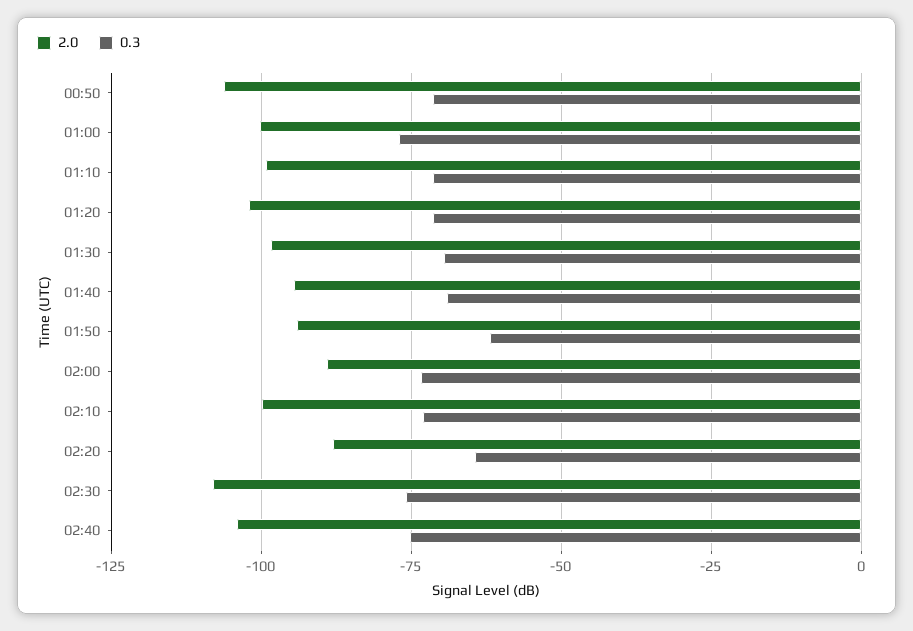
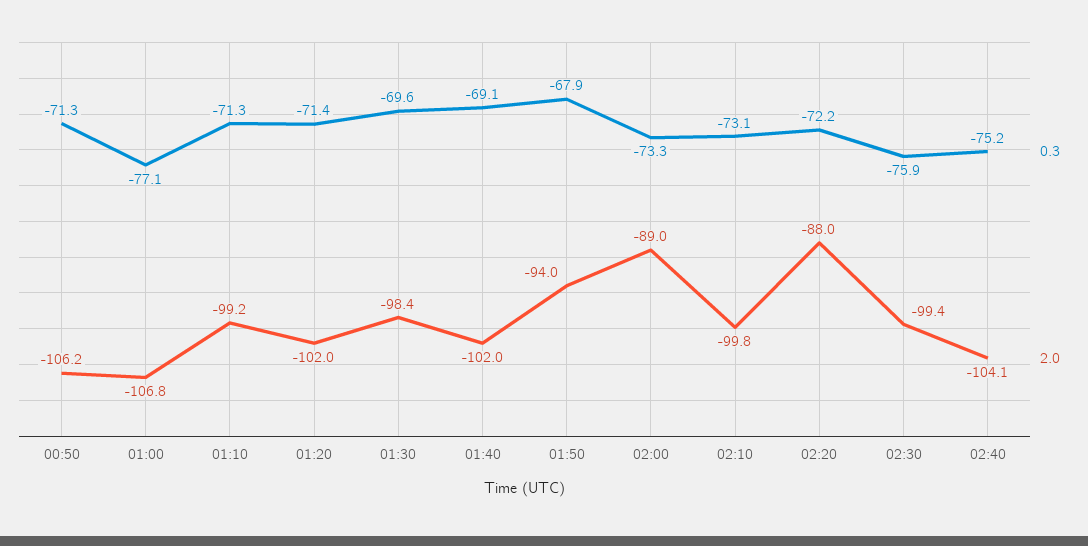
  {
    "2.0": {
      "00:50": -106.2,
-     "01:00": -100,
+     "01:00": -106.8,
      "01:10": -99.2,
      "01:20": -102,
      "01:30": -98.4,
-     "01:40": -95,
+     "01:40": -102,
      "01:50": -94,
      "02:00": -89,
      "02:10": -99.8,
      "02:20": -88,
-     "02:30": -107.5,
+     "02:30": -99.4,
      "02:40": -104.1
    },
    "0.3": {
      "00:50": -71.3,
      "01:00": -77.1,
      "01:10": -71.3,
      "01:20": -71.4,
      "01:30": -69.6,
      "01:40": -69.1,
-     "01:50": -62.5,
+     "01:50": -67.9,
      "02:00": -73.3,
      "02:10": -73.1,
-     "02:20": -65,
+     "02:20": -72.2,
      "02:30": -75.9,
      "02:40": -75.2
    }
  }

